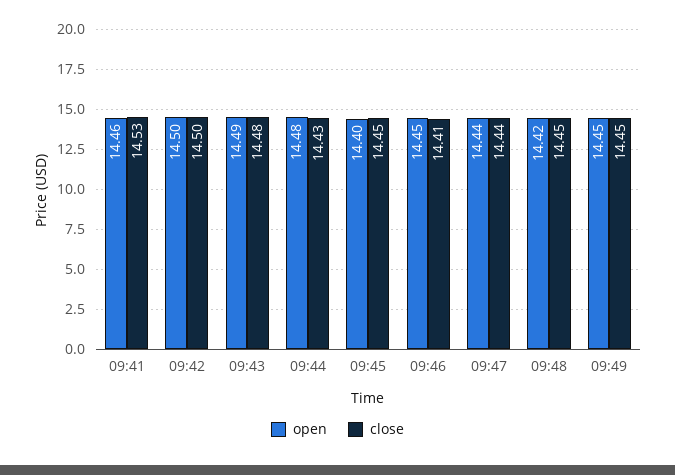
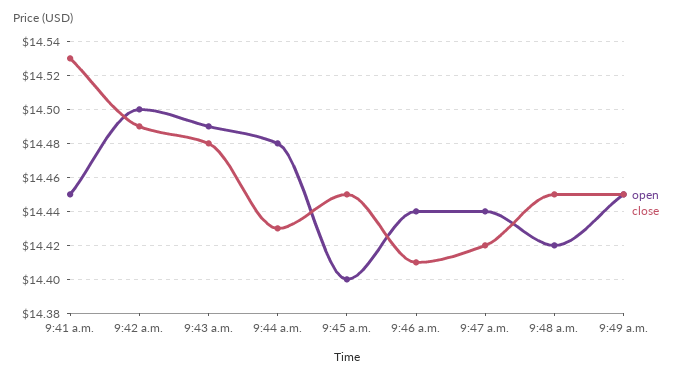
  {
    "open": {
-     "09:41": 14.46,
+     "09:41": 14.45,
      "09:42": 14.5,
      "09:43": 14.49,
      "09:44": 14.48,
      "09:45": 14.4,
-     "09:46": 14.45,
+     "09:46": 14.44,
      "09:47": 14.44,
      "09:48": 14.42,
      "09:49": 14.45
    },
    "close": {
      "09:41": 14.53,
-     "09:42": 14.5,
+     "09:42": 14.49,
      "09:43": 14.48,
      "09:44": 14.43,
      "09:45": 14.45,
      "09:46": 14.41,
-     "09:47": 14.44,
+     "09:47": 14.42,
      "09:48": 14.45,
      "09:49": 14.45
    }
  }

